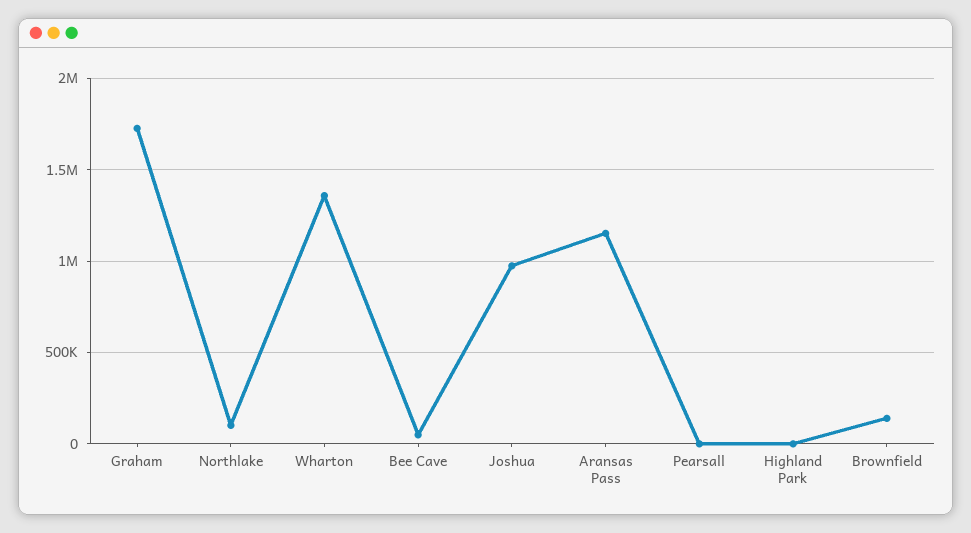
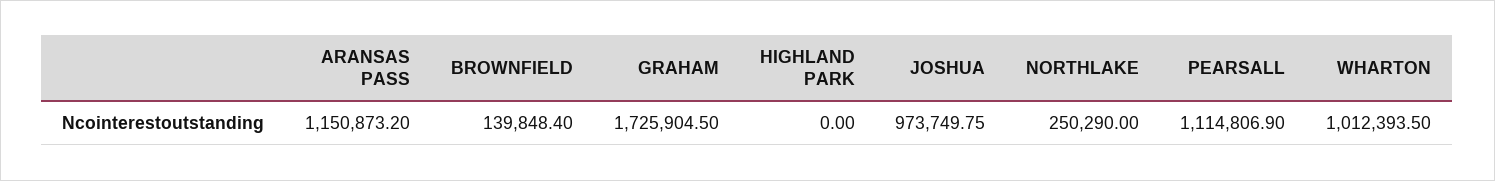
  {
    "Graham": 1725904.5,
-   "Northlake": 100000,
+   "Northlake": 250290,
-   "Wharton": 1350000,
+   "Wharton": 1012393.5,
-   "Bee Cave": 50000,
    "Joshua": 973749.75,
    "Aransas Pass": 1150873.2,
-   "Pearsall": 0,
+   "Pearsall": 1114806.9,
    "Highland Park": 0,
    "Brownfield": 139848.4
  }

